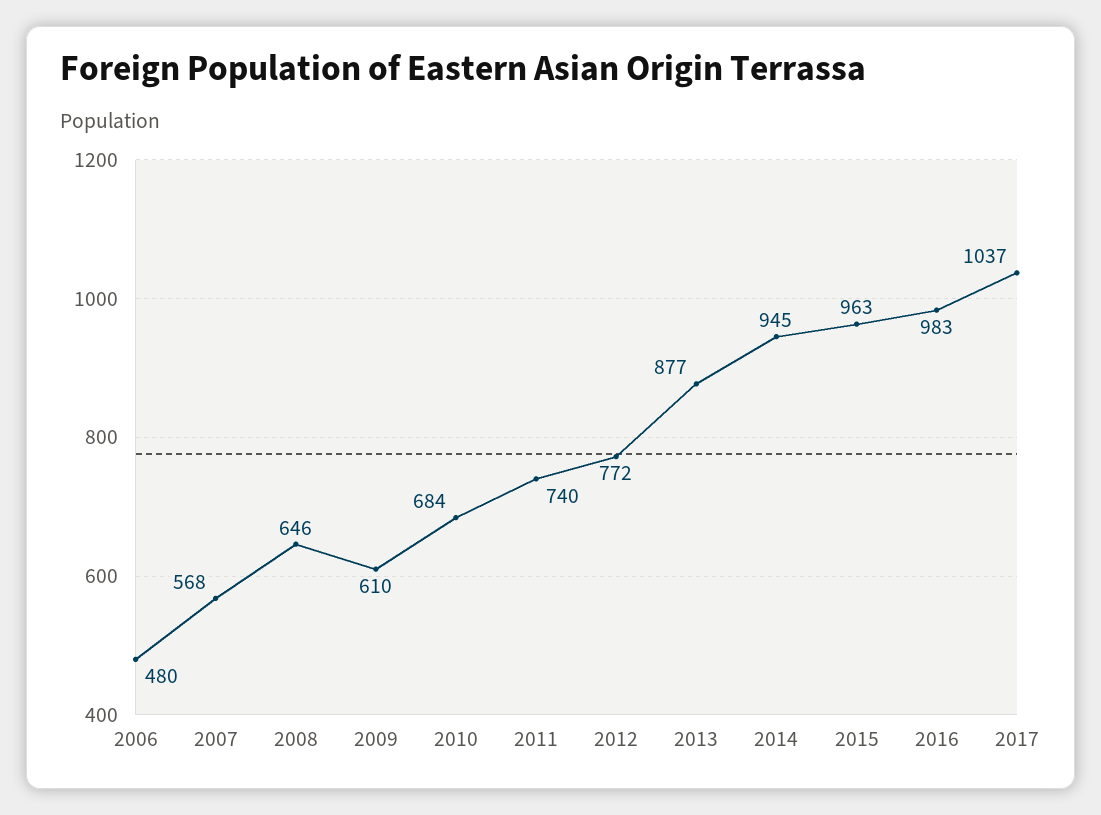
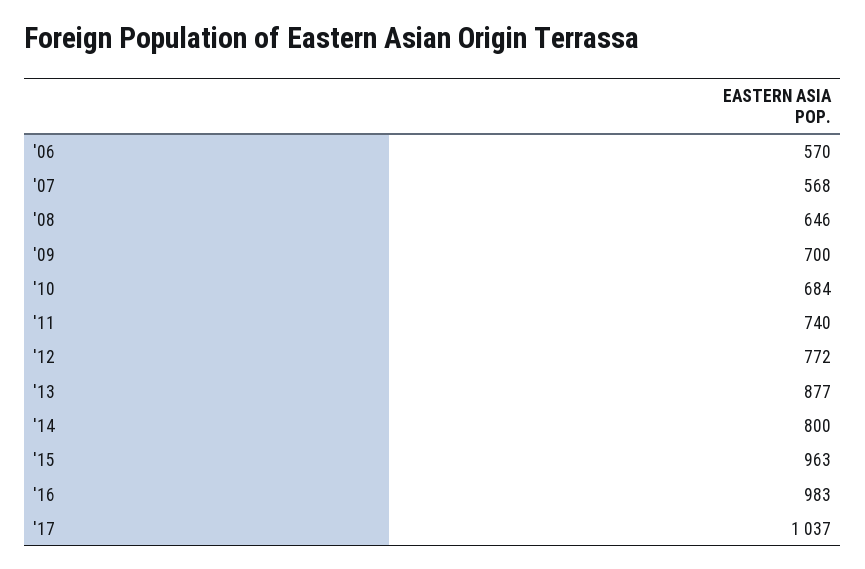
  {
-   "2006": 480,
+   "2006": 570,
    "2007": 568,
    "2008": 646,
-   "2009": 610,
+   "2009": 700,
    "2010": 684,
    "2011": 740,
    "2012": 772,
    "2013": 877,
-   "2014": 945,
+   "2014": 800,
    "2015": 963,
    "2016": 983,
    "2017": 1037
  }

